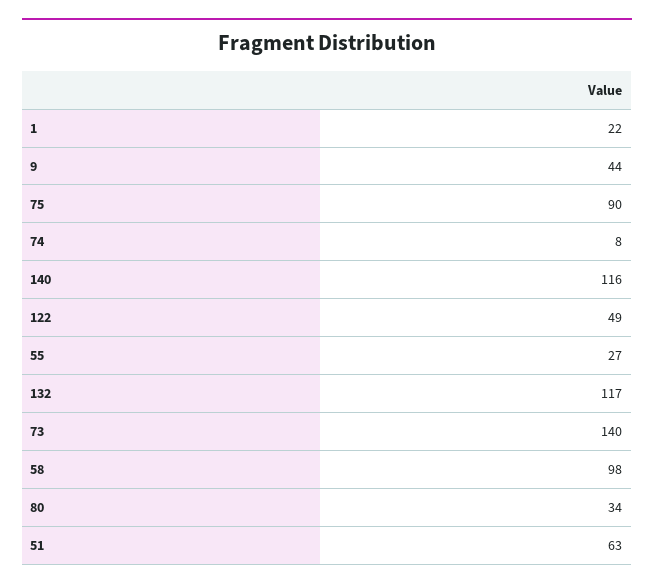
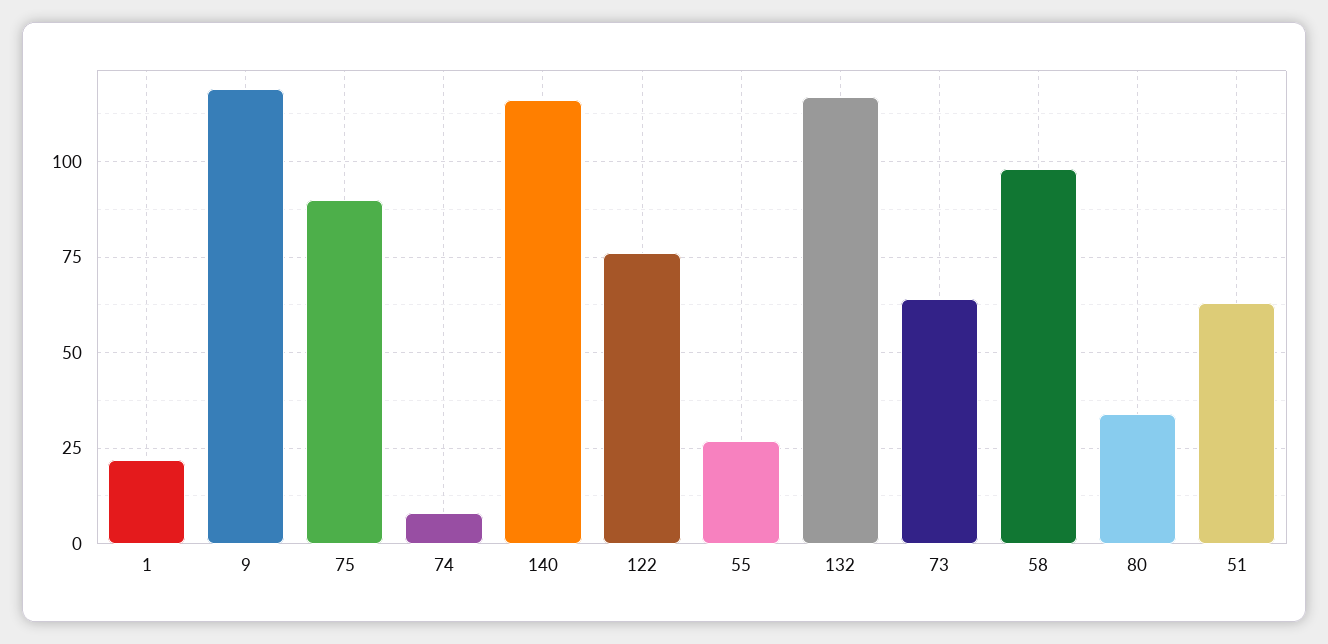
  {
    "1": 22,
-   "9": 44,
+   "9": 120,
    "75": 90,
    "74": 8,
    "140": 116,
-   "122": 49,
+   "122": 75,
    "55": 27,
    "132": 117,
-   "73": 140,
+   "73": 65,
    "58": 98,
    "80": 34,
    "51": 63
  }

